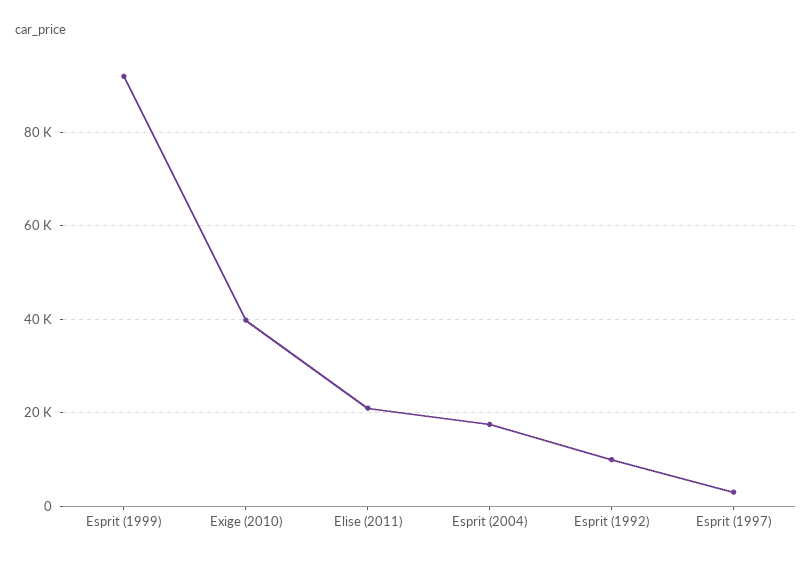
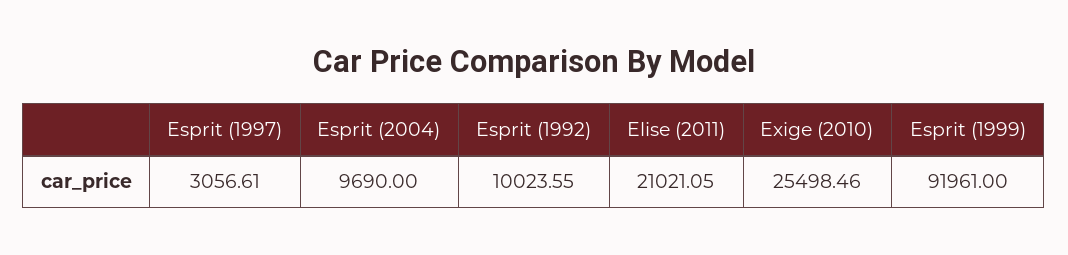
  {
    "Esprit (1999)": 91961,
-   "Exige (2010)": 40000,
+   "Exige (2010)": 25498.46,
    "Elise (2011)": 21021.05,
-   "Esprit (2004)": 18000,
+   "Esprit (2004)": 9690,
    "Esprit (1992)": 10023.55,
    "Esprit (1997)": 3056.61
  }

